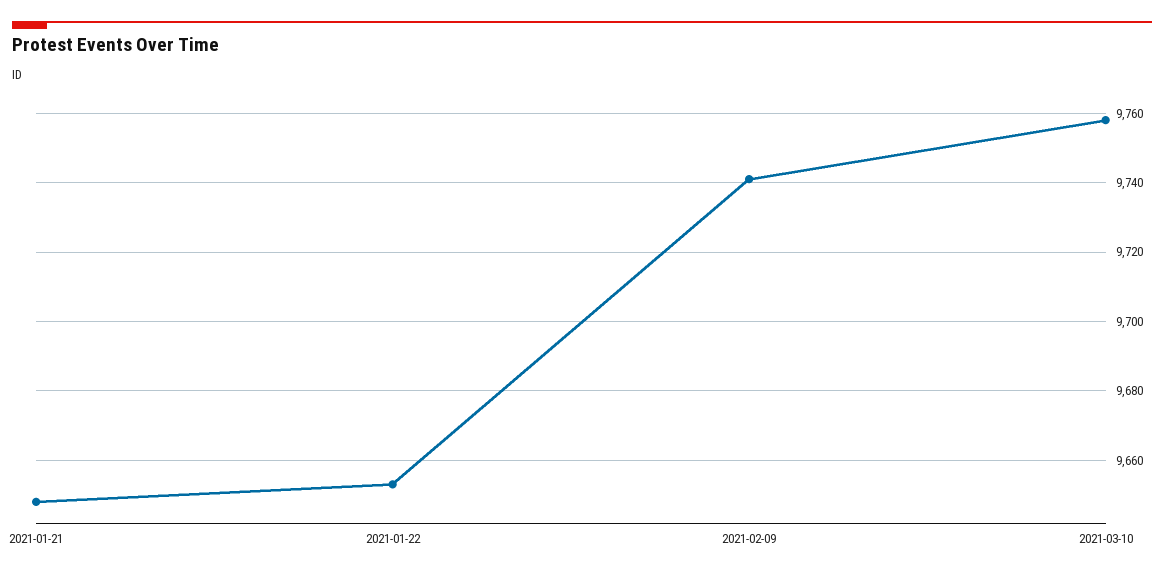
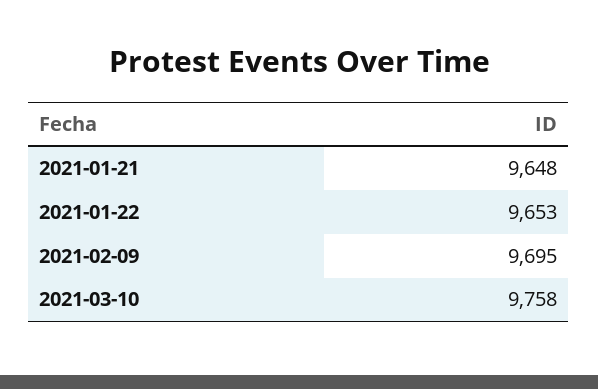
  {
    "2021-01-21": 9648,
    "2021-01-22": 9653,
-   "2021-02-09": 9740,
+   "2021-02-09": 9695,
    "2021-03-10": 9758
  }

